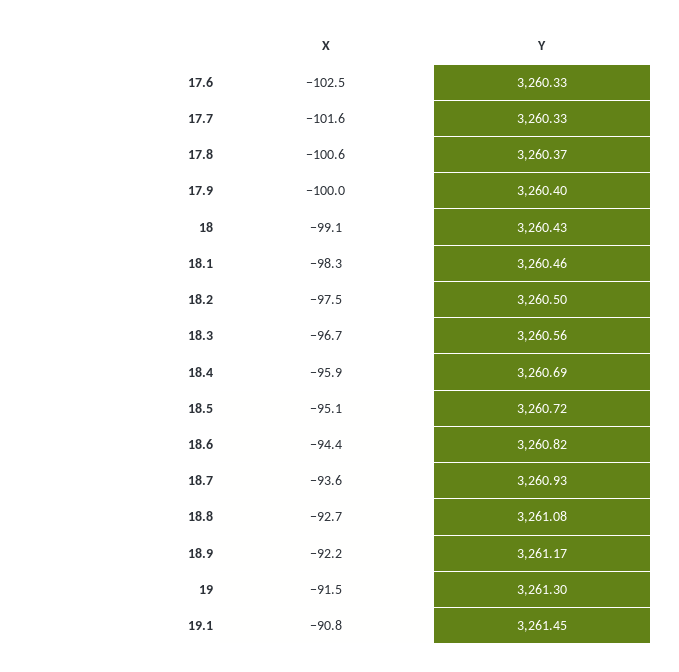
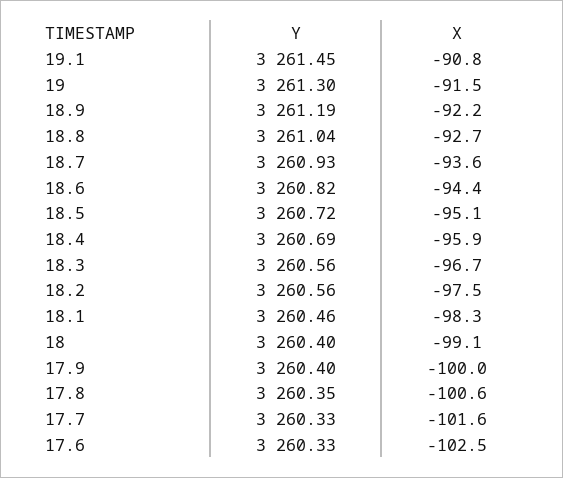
  {
    "X": {
      "17.6": -102.5,
      "17.7": -101.6,
      "17.8": -100.6,
      "17.9": -100,
      "18": -99.1,
      "18.1": -98.3,
      "18.2": -97.5,
      "18.3": -96.7,
      "18.4": -95.9,
      "18.5": -95.1,
      "18.6": -94.4,
      "18.7": -93.6,
      "18.8": -92.7,
      "18.9": -92.2,
      "19": -91.5,
      "19.1": -90.8
    },
    "Y": {
      "17.6": 3260.33,
      "17.7": 3260.33,
-     "17.8": 3260.37,
+     "17.8": 3260.35,
      "17.9": 3260.4,
-     "18": 3260.43,
+     "18": 3260.4,
      "18.1": 3260.46,
-     "18.2": 3260.5,
+     "18.2": 3260.56,
      "18.3": 3260.56,
      "18.4": 3260.69,
      "18.5": 3260.72,
      "18.6": 3260.82,
      "18.7": 3260.93,
-     "18.8": 3261.08,
+     "18.8": 3261.04,
-     "18.9": 3261.17,
+     "18.9": 3261.19,
      "19": 3261.3,
      "19.1": 3261.45
    }
  }

